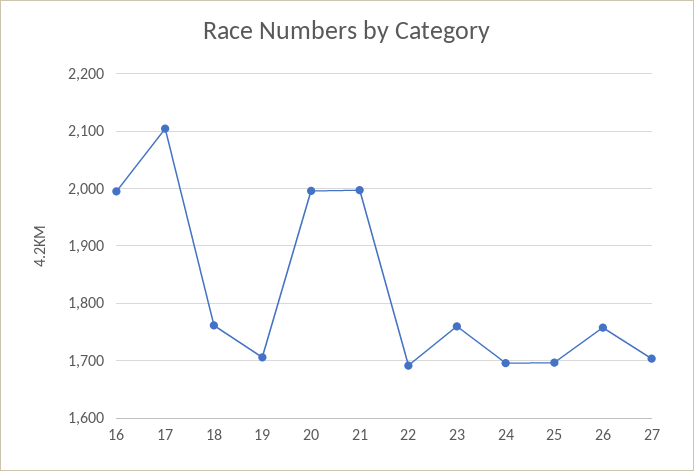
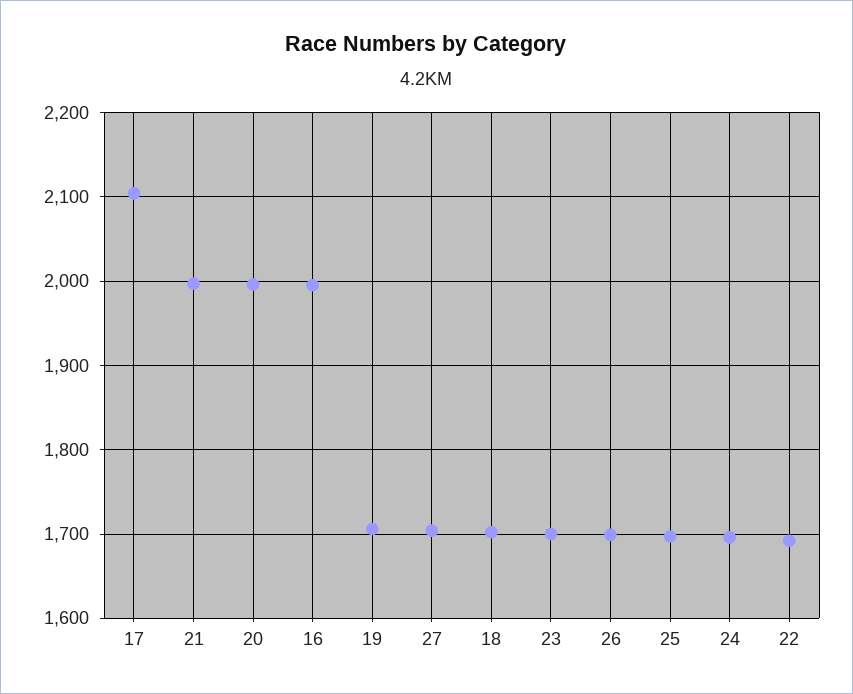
  {
    "16": 2000,
    "17": 2100,
-   "18": 1760,
+   "18": 1700,
    "19": 1710,
    "20": 2000,
    "21": 2000,
    "22": 1690,
-   "23": 1760,
+   "23": 1700,
    "24": 1700,
    "25": 1700,
-   "26": 1760,
+   "26": 1700,
    "27": 1700
  }

